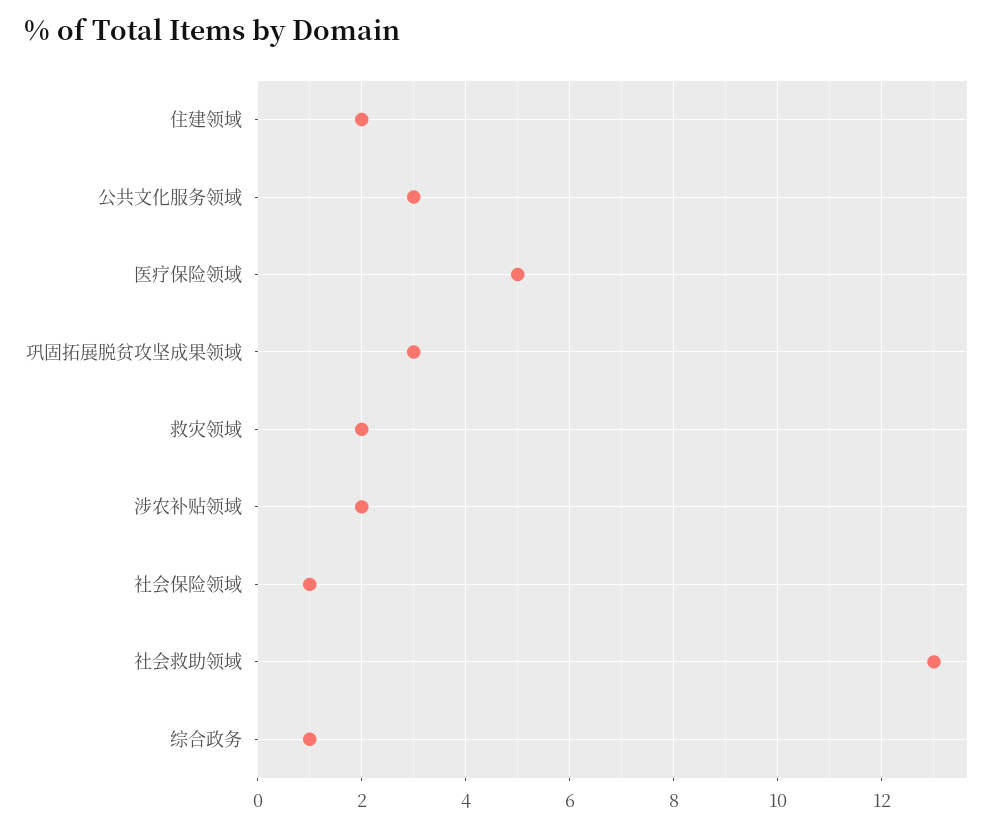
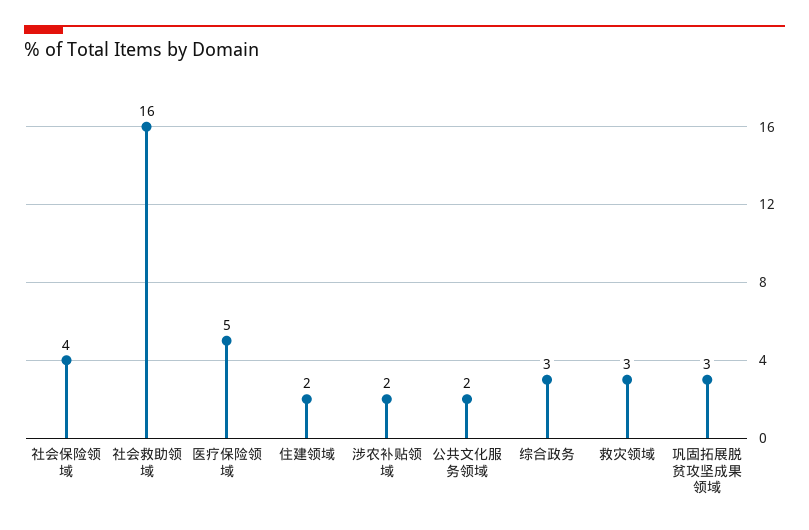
  {
    "住建领域": 2,
-   "公共文化服务领域": 3,
+   "公共文化服务领域": 2,
    "医疗保险领域": 5,
    "巩固拓展脱贫攻坚成果领域": 3,
-   "救灾领域": 2,
+   "救灾领域": 3,
    "涉农补贴领域": 2,
-   "社会保险领域": 1,
+   "社会保险领域": 4,
-   "社会救助领域": 13,
+   "社会救助领域": 16,
-   "综合政务": 1
+   "综合政务": 3
  }

